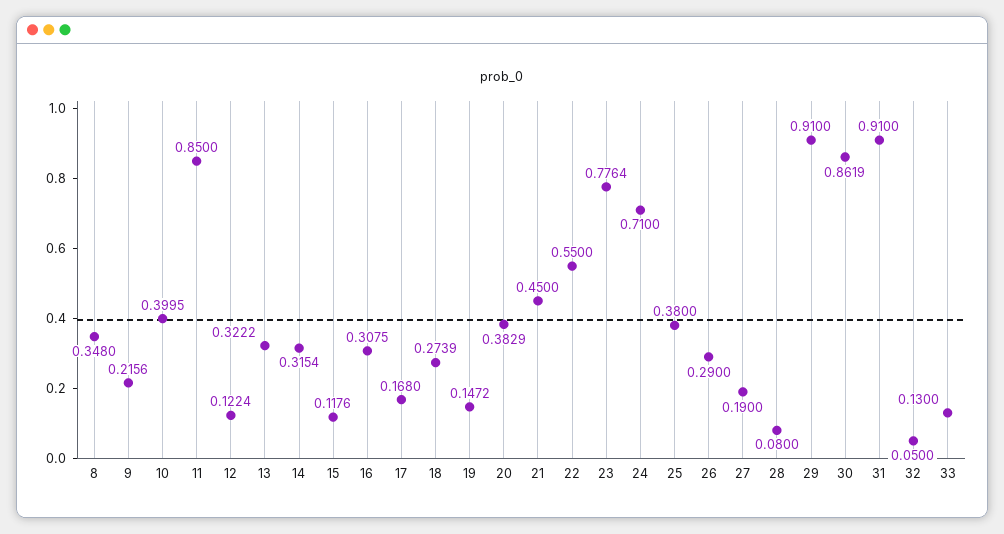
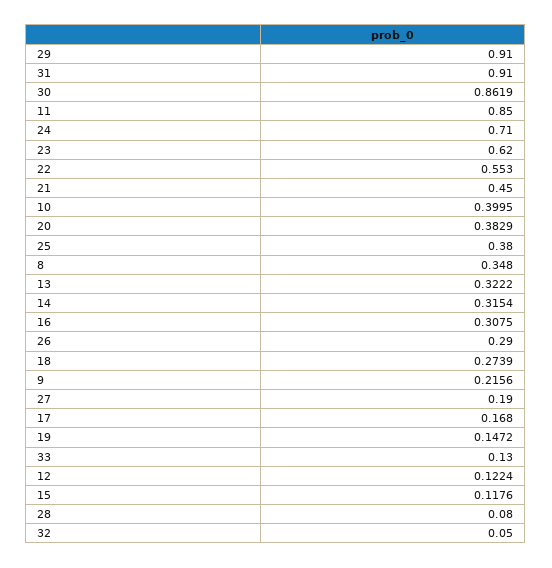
  {
    "8": 0.348,
    "9": 0.2156,
    "10": 0.3995,
    "11": 0.85,
    "12": 0.1224,
    "13": 0.3222,
    "14": 0.3154,
    "15": 0.1176,
    "16": 0.3075,
    "17": 0.168,
    "18": 0.2739,
    "19": 0.1472,
    "20": 0.3829,
    "21": 0.45,
-   "22": 0.55,
+   "22": 0.553,
-   "23": 0.7764,
+   "23": 0.62,
    "24": 0.71,
    "25": 0.38,
    "26": 0.29,
    "27": 0.19,
    "28": 0.08,
    "29": 0.91,
    "30": 0.8619,
    "31": 0.91,
    "32": 0.05,
    "33": 0.13
  }

